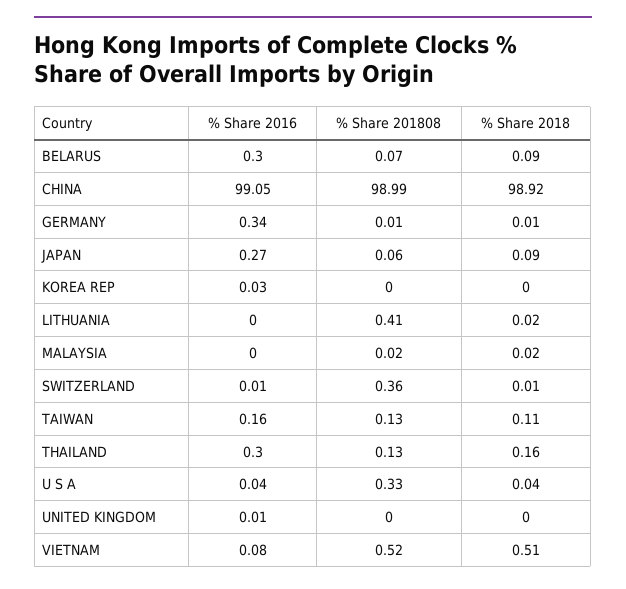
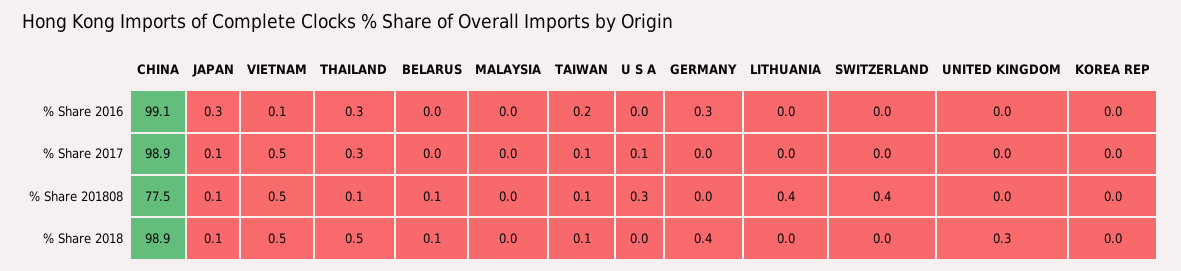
  {
    "% Share 2016": {
-     "BELARUS": 0.3,
+     "BELARUS": 0,
      "CHINA": 99.05,
      "GERMANY": 0.34,
      "JAPAN": 0.27,
      "KOREA REP": 0.03,
      "LITHUANIA": 0,
      "MALAYSIA": 0,
      "SWITZERLAND": 0.01,
      "TAIWAN": 0.16,
      "THAILAND": 0.3,
      "U S A": 0.04,
      "UNITED KINGDOM": 0.01,
      "VIETNAM": 0.08
    },
    "% Share 201808": {
      "BELARUS": 0.07,
-     "CHINA": 98.99,
+     "CHINA": 77.5,
      "GERMANY": 0.01,
      "JAPAN": 0.06,
      "KOREA REP": 0,
      "LITHUANIA": 0.41,
      "MALAYSIA": 0.02,
      "SWITZERLAND": 0.36,
      "TAIWAN": 0.13,
      "THAILAND": 0.13,
      "U S A": 0.33,
      "UNITED KINGDOM": 0,
      "VIETNAM": 0.52
    },
    "% Share 2018": {
      "BELARUS": 0.09,
      "CHINA": 98.92,
-     "GERMANY": 0.01,
+     "GERMANY": 0.4,
      "JAPAN": 0.09,
      "KOREA REP": 0,
      "LITHUANIA": 0.02,
      "MALAYSIA": 0.02,
      "SWITZERLAND": 0.01,
      "TAIWAN": 0.11,
-     "THAILAND": 0.16,
+     "THAILAND": 0.5,
      "U S A": 0.04,
-     "UNITED KINGDOM": 0,
+     "UNITED KINGDOM": 0.3,
      "VIETNAM": 0.51
-   }
+   },
+   "% Share 2017": {
+     "CHINA": 98.9,
+     "JAPAN": 0.1,
+     "VIETNAM": 0.5,
+     "THAILAND": 0.3,
+     "BELARUS": 0,
+     "MALAYSIA": 0,
+     "TAIWAN": 0.1,
+     "U S A": 0.1,
+     "GERMANY": 0,
+     "LITHUANIA": 0,
+     "SWITZERLAND": 0,
+     "UNITED KINGDOM": 0,
+     "KOREA REP": 0
+   }
  }

